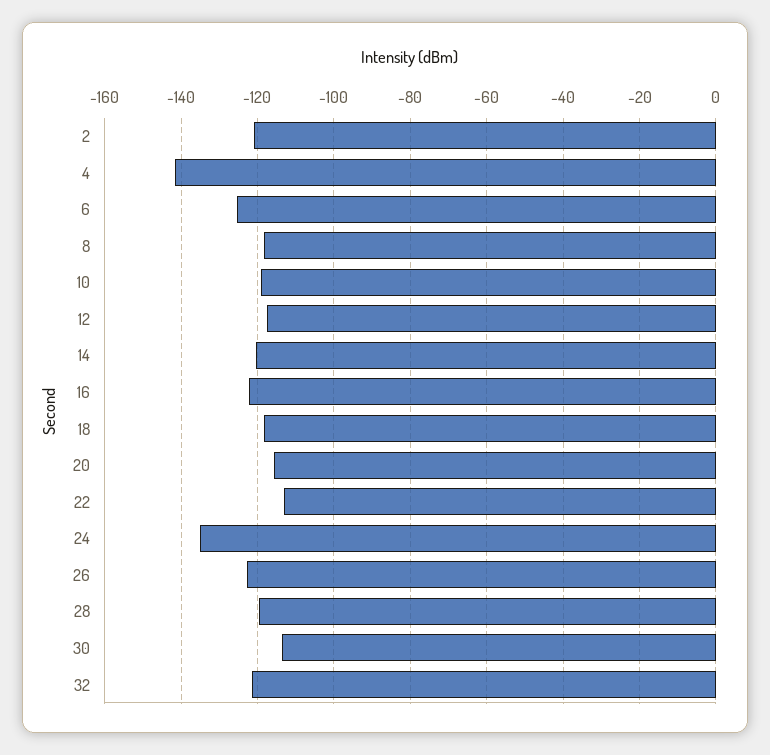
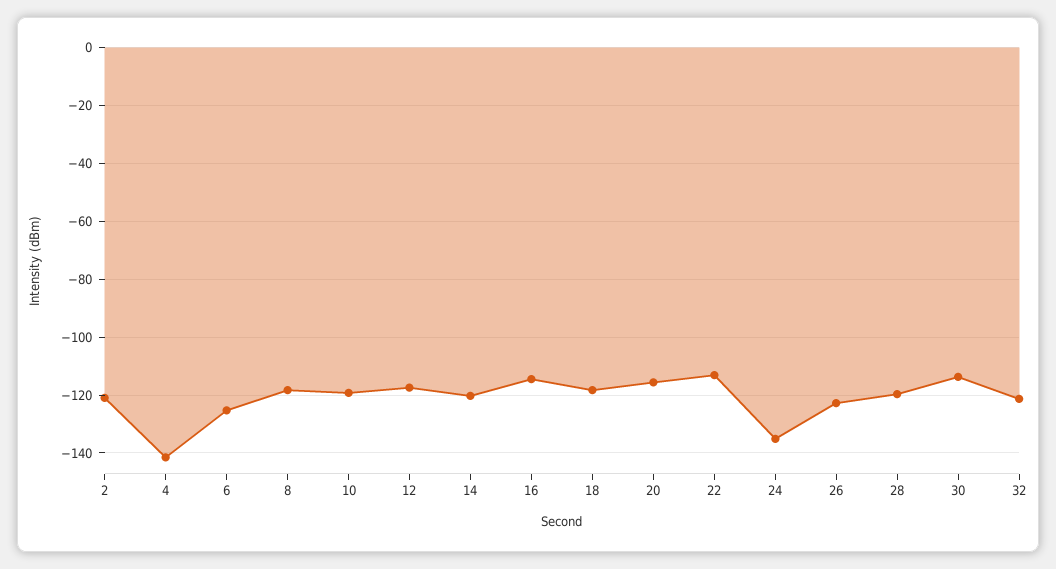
  {
    "2": -122,
    "4": -142,
    "6": -126,
    "8": -118,
    "10": -120,
    "12": -118,
    "14": -120,
-   "16": -122,
+   "16": -115,
    "18": -118,
    "20": -116,
    "22": -114,
    "24": -136,
    "26": -122,
    "28": -120,
    "30": -114,
    "32": -122
  }

